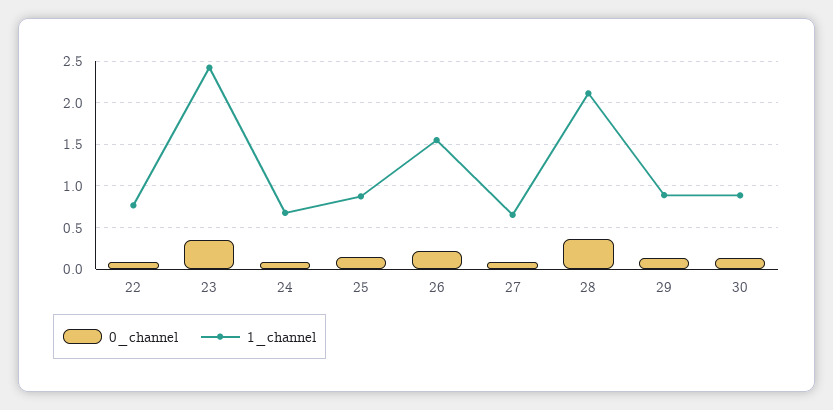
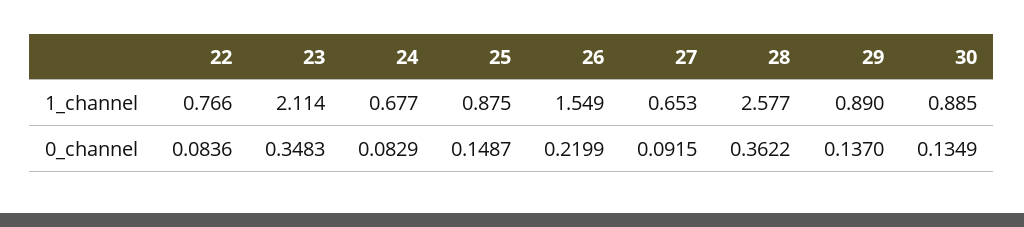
  {
    "0_channel": {
      "22": 0.0836,
      "23": 0.3483,
      "24": 0.0829,
      "25": 0.1487,
      "26": 0.2199,
      "27": 0.0915,
      "28": 0.3622,
      "29": 0.137,
      "30": 0.1349
    },
    "1_channel": {
      "22": 0.766,
-     "23": 2.4,
+     "23": 2.114,
      "24": 0.677,
      "25": 0.875,
      "26": 1.549,
      "27": 0.653,
-     "28": 2.1,
+     "28": 2.577,
      "29": 0.89,
      "30": 0.885
    }
  }

